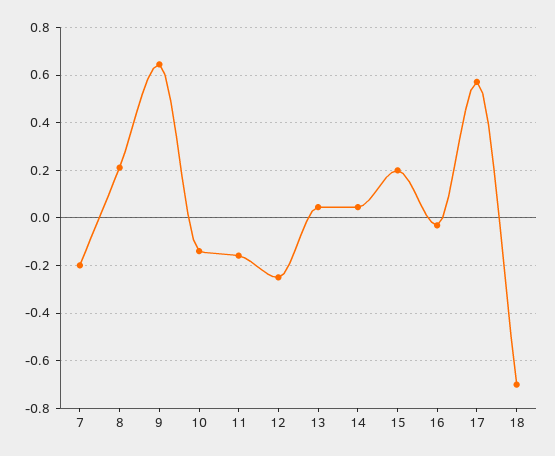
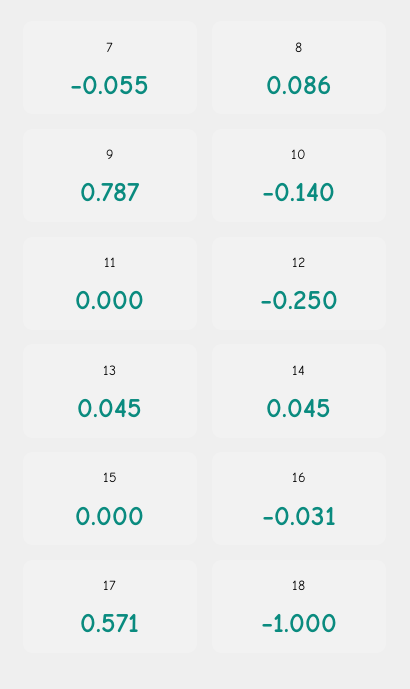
  {
-   "7": -0.2,
+   "7": -0.055,
-   "8": 0.2,
+   "8": 0.086,
-   "9": 0.65,
+   "9": 0.787,
    "10": -0.14,
-   "11": -0.15,
+   "11": 0,
    "12": -0.25,
    "13": 0.045,
    "14": 0.045,
-   "15": 0.2,
+   "15": 0,
    "16": -0.031,
    "17": 0.571,
-   "18": -0.7
+   "18": -1
  }

